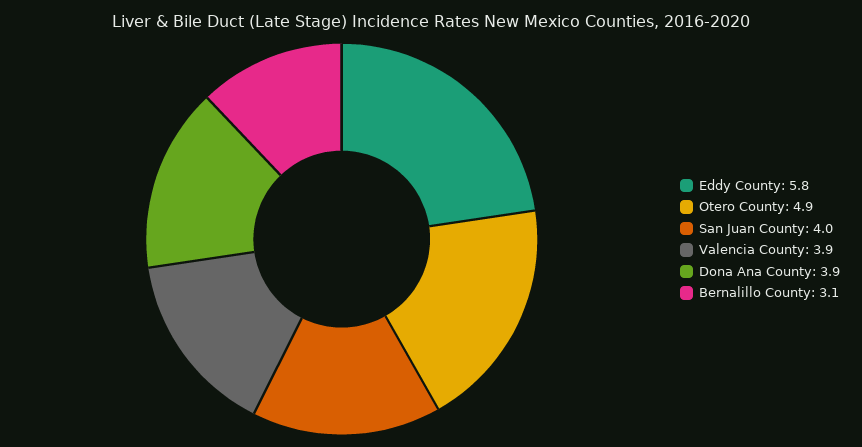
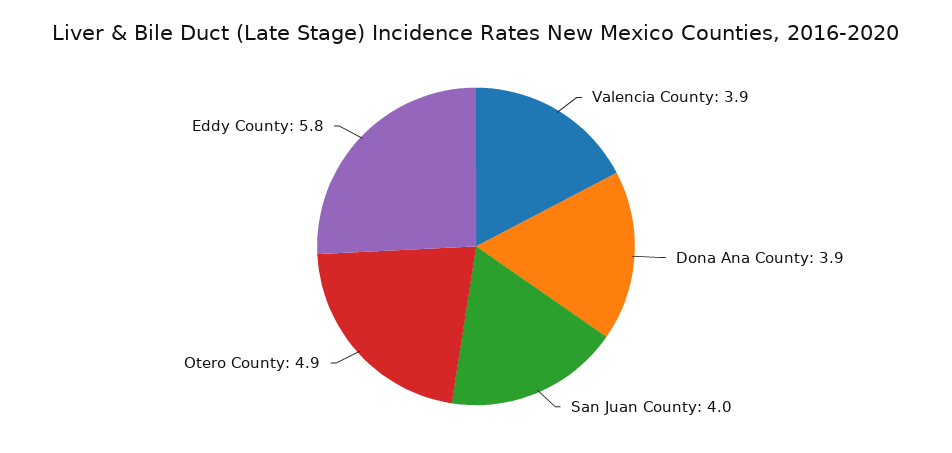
  {
    "Eddy County": 5.8,
    "Otero County": 4.9,
    "San Juan County": 4,
    "Valencia County": 3.9,
-   "Dona Ana County": 3.9,
+   "Dona Ana County": 3.9
-   "Bernalillo County": 3.1
  }

